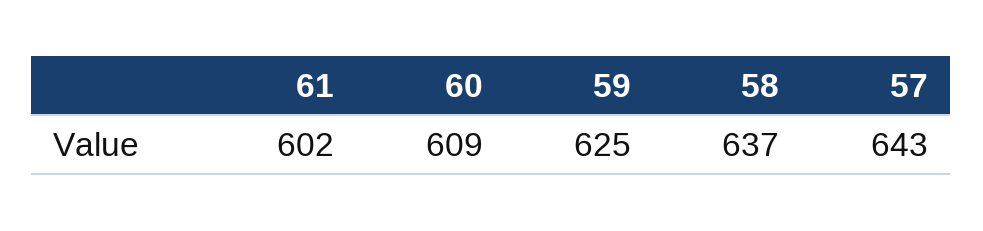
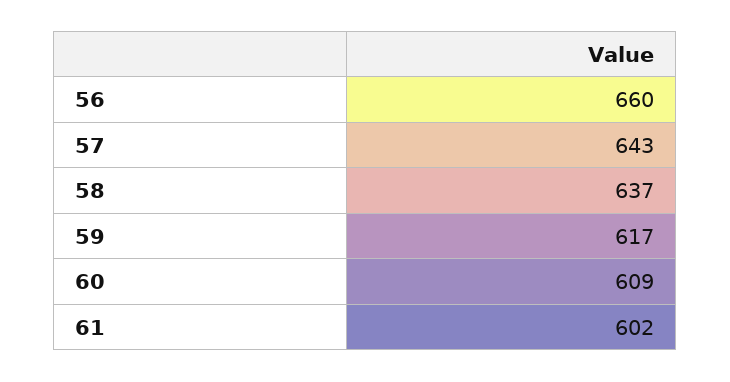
  {
    "61": 602,
    "60": 609,
-   "59": 625,
+   "59": 617,
    "58": 637,
-   "57": 643
+   "57": 643,
+   "56": 660
  }

